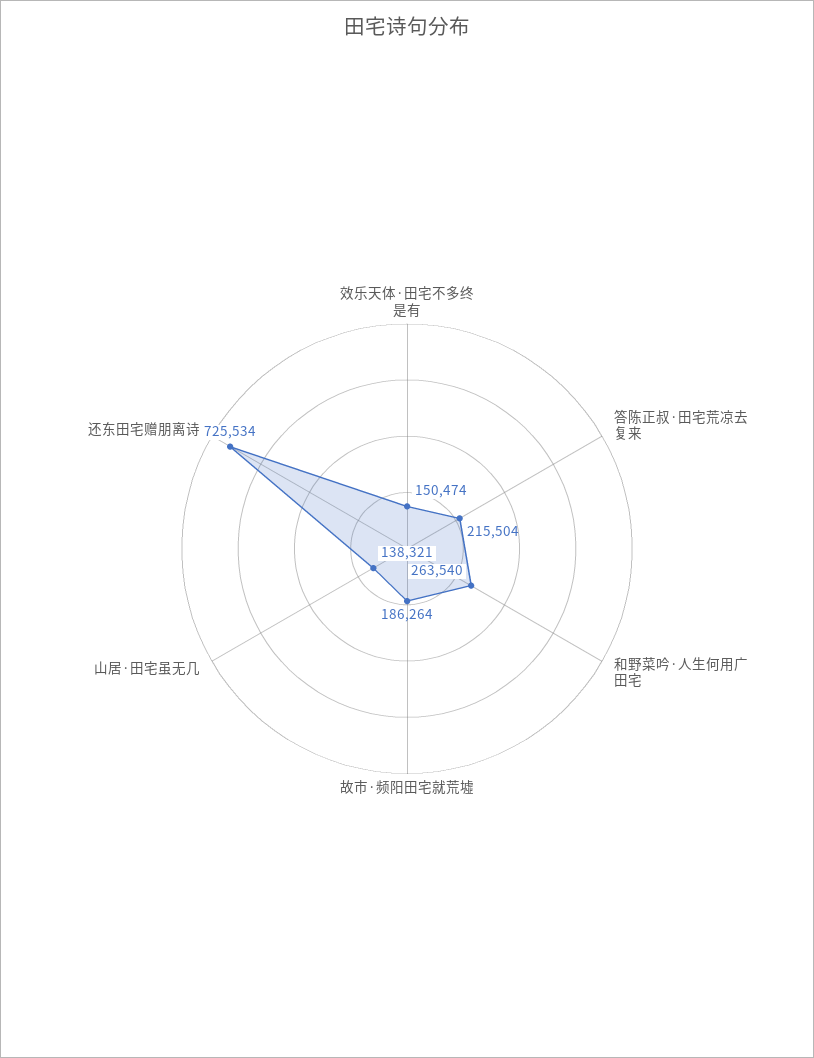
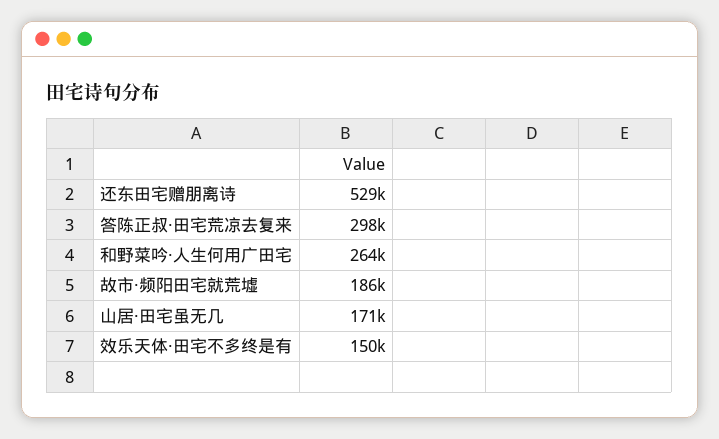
  {
    "效乐天体·田宅不多终是有": 150474,
-   "答陈正叔·田宅荒凉去复来": 215504,
+   "答陈正叔·田宅荒凉去复来": 298000,
    "和野菜吟·人生何用广田宅": 263540,
    "故市·频阳田宅就荒墟": 186264,
-   "山居·田宅虽无几": 138321,
+   "山居·田宅虽无几": 171000,
-   "还东田宅赠朋离诗": 725534
+   "还东田宅赠朋离诗": 529000
  }

